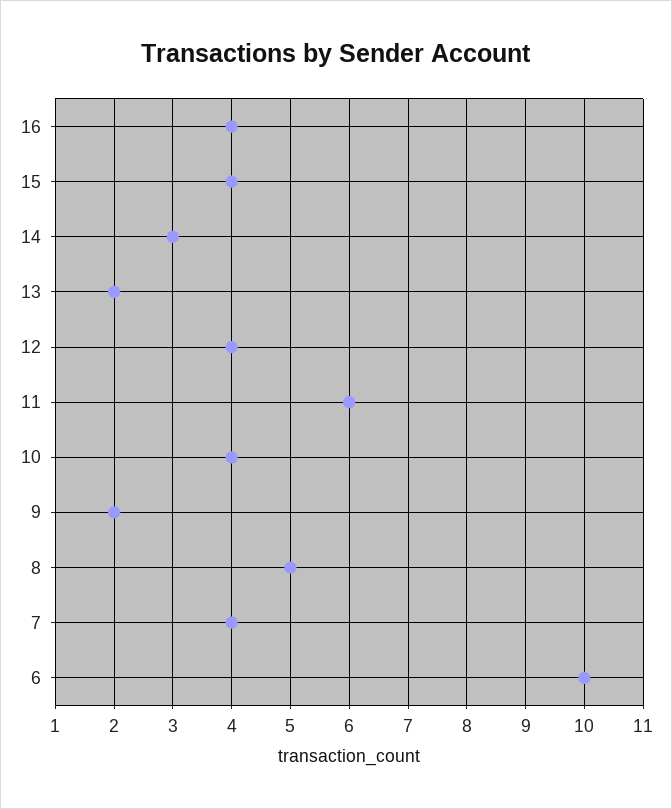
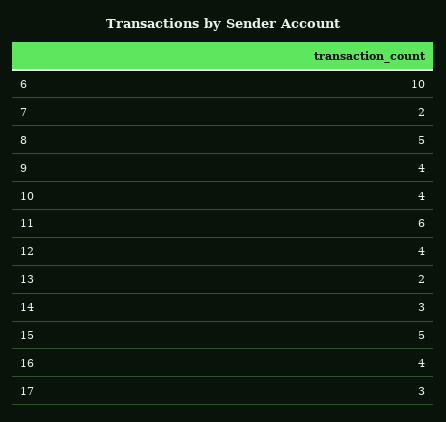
  {
    "16": 4,
-   "15": 4,
+   "15": 5,
    "14": 3,
    "13": 2,
    "12": 4,
    "11": 6,
    "10": 4,
-   "9": 2,
+   "9": 4,
    "8": 5,
-   "7": 4,
+   "7": 2,
-   "6": 10
+   "6": 10,
+   "17": 3
  }

